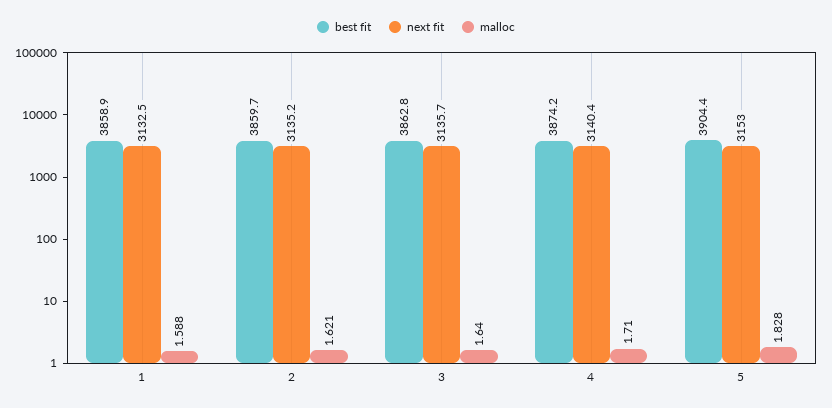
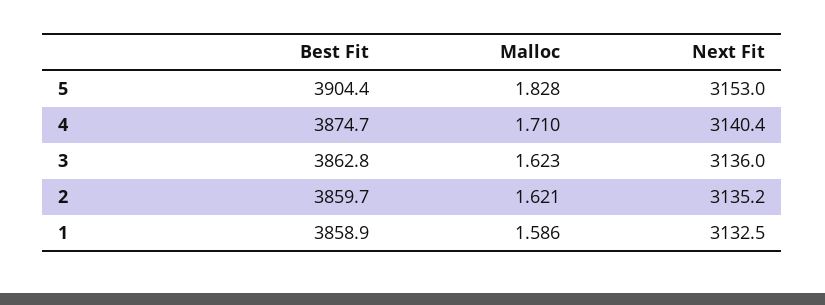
  {
    "best fit": {
      "1": 3858.9,
      "2": 3859.7,
      "3": 3862.8,
-     "4": 3874.2,
+     "4": 3874.7,
      "5": 3904.4
    },
    "next fit": {
      "1": 3132.5,
      "2": 3135.2,
-     "3": 3135.7,
+     "3": 3136,
      "4": 3140.4,
      "5": 3153
    },
    "malloc": {
-     "1": 1.588,
+     "1": 1.586,
      "2": 1.621,
-     "3": 1.64,
+     "3": 1.623,
      "4": 1.71,
      "5": 1.828
    }
  }

